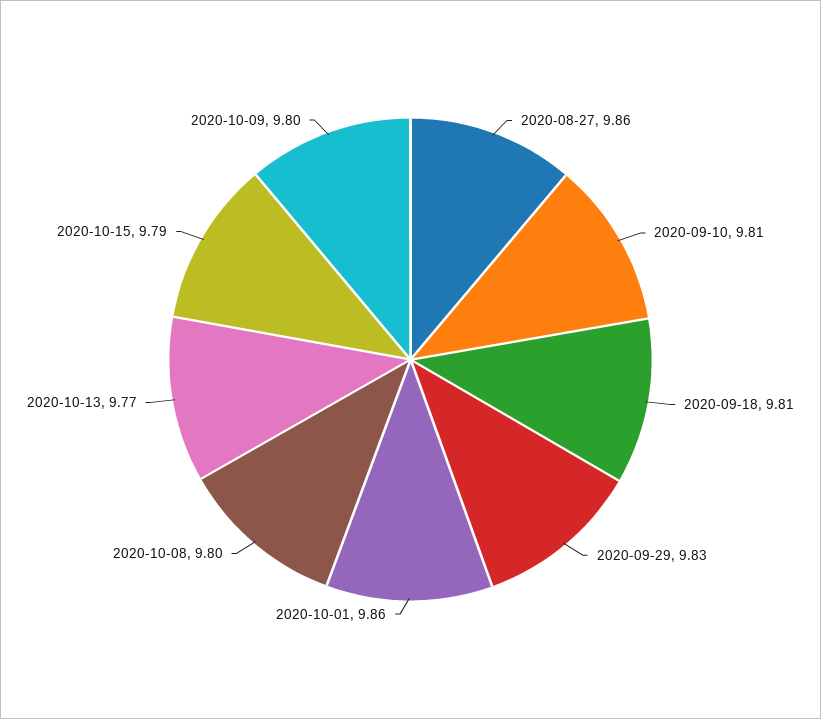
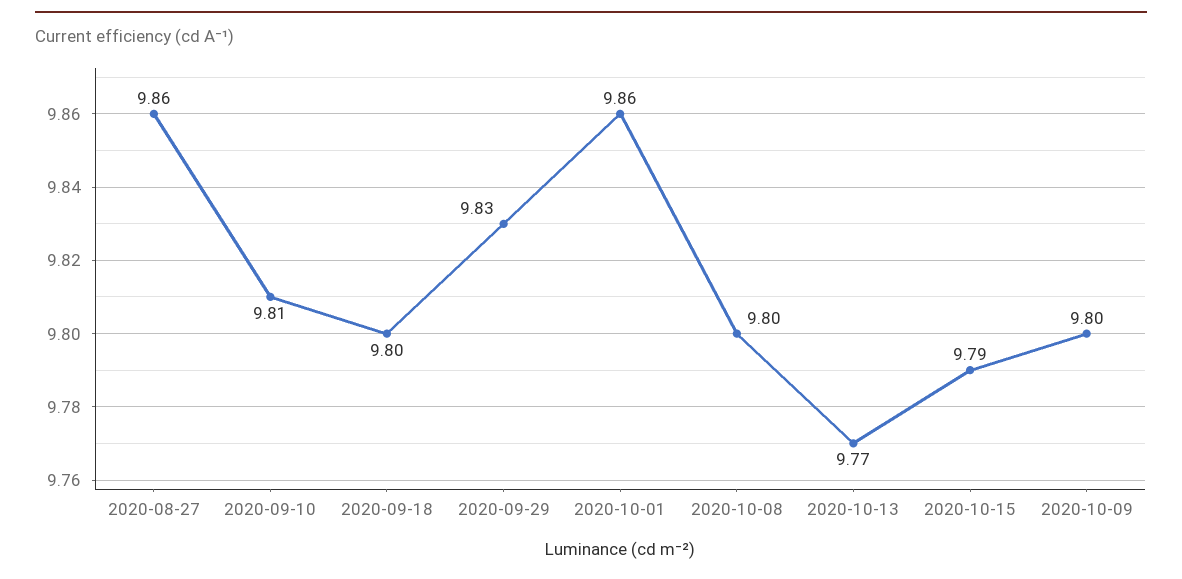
  {
    "2020-08-27": 9.86,
    "2020-09-10": 9.81,
-   "2020-09-18": 9.81,
+   "2020-09-18": 9.8,
    "2020-09-29": 9.83,
    "2020-10-01": 9.86,
    "2020-10-08": 9.8,
    "2020-10-13": 9.77,
    "2020-10-15": 9.79,
    "2020-10-09": 9.8
  }

